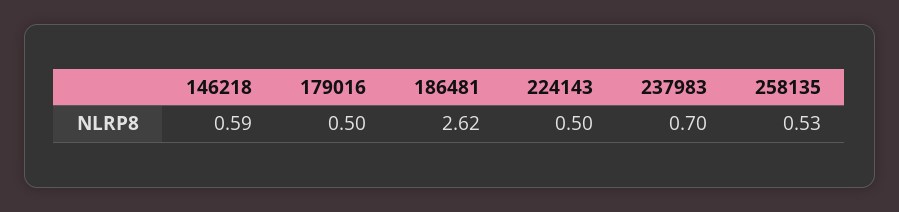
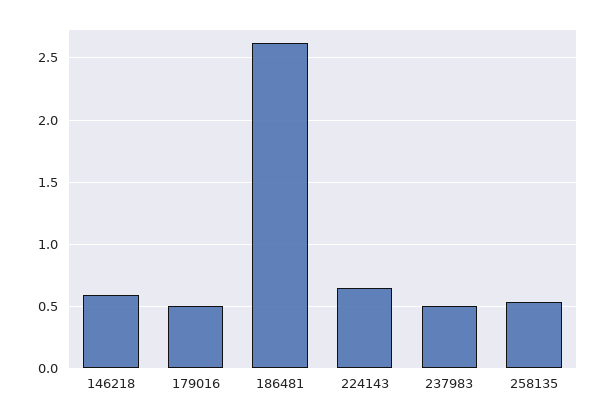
  {
    "146218": 0.59,
    "179016": 0.5,
    "186481": 2.62,
-   "224143": 0.5,
+   "224143": 0.65,
-   "237983": 0.7,
+   "237983": 0.5,
    "258135": 0.53
  }

